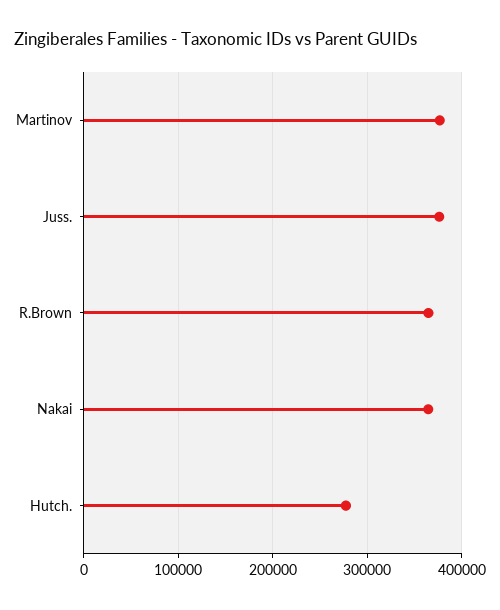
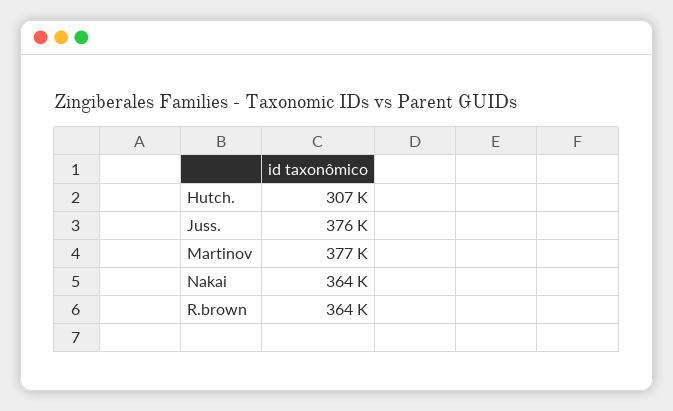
  {
    "Martinov": 377000,
    "Juss.": 376000,
    "R.Brown": 364000,
    "Nakai": 364000,
-   "Hutch.": 280000
+   "Hutch.": 307000
  }

